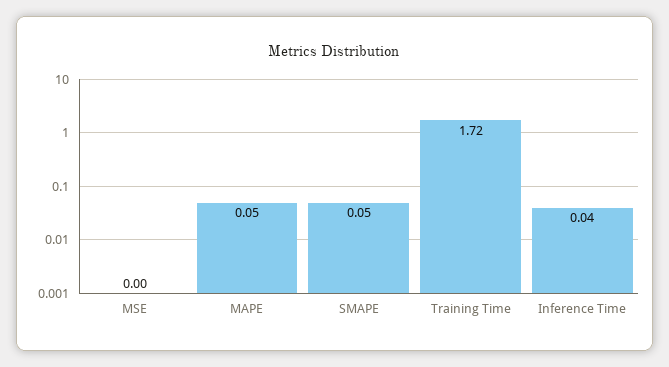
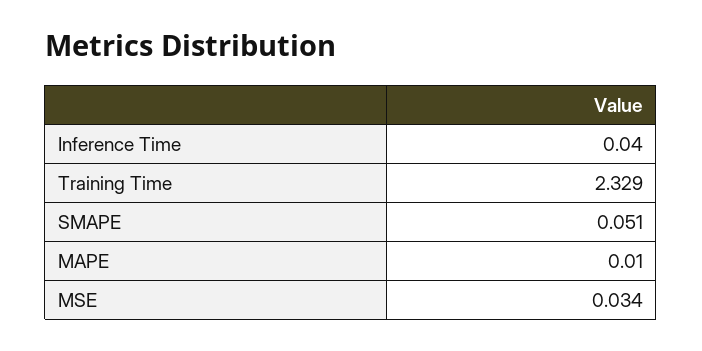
  {
-   "MSE": 0,
+   "MSE": 0.034,
-   "MAPE": 0.05,
+   "MAPE": 0.01,
    "SMAPE": 0.051,
-   "Training Time": 1.72,
+   "Training Time": 2.329,
    "Inference Time": 0.04
  }

